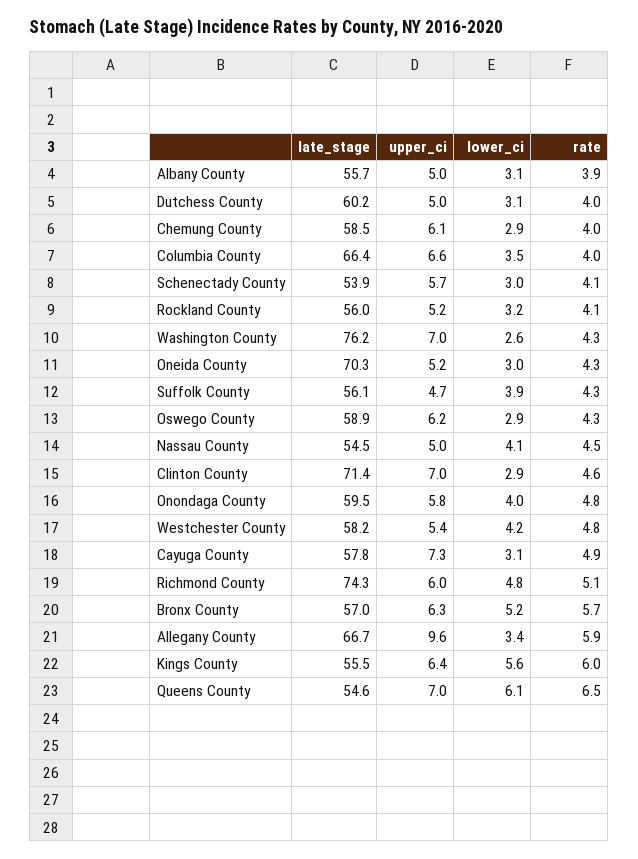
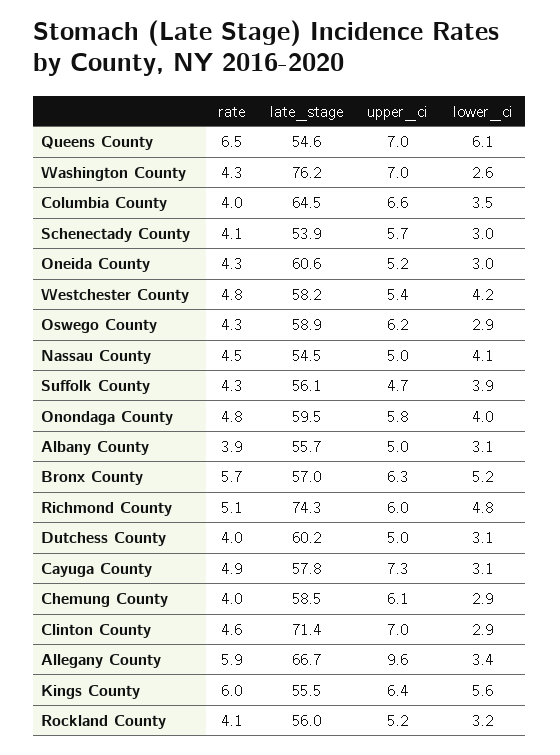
  {
    "late_stage": {
      "Albany County": 55.7,
      "Dutchess County": 60.2,
      "Chemung County": 58.5,
-     "Columbia County": 66.4,
+     "Columbia County": 64.5,
      "Schenectady County": 53.9,
      "Rockland County": 56,
      "Washington County": 76.2,
-     "Oneida County": 70.3,
+     "Oneida County": 60.6,
      "Suffolk County": 56.1,
      "Oswego County": 58.9,
      "Nassau County": 54.5,
      "Clinton County": 71.4,
      "Onondaga County": 59.5,
      "Westchester County": 58.2,
      "Cayuga County": 57.8,
      "Richmond County": 74.3,
      "Bronx County": 57,
      "Allegany County": 66.7,
      "Kings County": 55.5,
      "Queens County": 54.6
    },
    "upper_ci": {
      "Albany County": 5,
      "Dutchess County": 5,
      "Chemung County": 6.1,
      "Columbia County": 6.6,
      "Schenectady County": 5.7,
      "Rockland County": 5.2,
      "Washington County": 7,
      "Oneida County": 5.2,
      "Suffolk County": 4.7,
      "Oswego County": 6.2,
      "Nassau County": 5,
      "Clinton County": 7,
      "Onondaga County": 5.8,
      "Westchester County": 5.4,
      "Cayuga County": 7.3,
      "Richmond County": 6,
      "Bronx County": 6.3,
      "Allegany County": 9.6,
      "Kings County": 6.4,
      "Queens County": 7
    },
    "lower_ci": {
      "Albany County": 3.1,
      "Dutchess County": 3.1,
      "Chemung County": 2.9,
      "Columbia County": 3.5,
      "Schenectady County": 3,
      "Rockland County": 3.2,
      "Washington County": 2.6,
      "Oneida County": 3,
      "Suffolk County": 3.9,
      "Oswego County": 2.9,
      "Nassau County": 4.1,
      "Clinton County": 2.9,
      "Onondaga County": 4,
      "Westchester County": 4.2,
      "Cayuga County": 3.1,
      "Richmond County": 4.8,
      "Bronx County": 5.2,
      "Allegany County": 3.4,
      "Kings County": 5.6,
      "Queens County": 6.1
    },
    "rate": {
      "Albany County": 3.9,
      "Dutchess County": 4,
      "Chemung County": 4,
      "Columbia County": 4,
      "Schenectady County": 4.1,
      "Rockland County": 4.1,
      "Washington County": 4.3,
      "Oneida County": 4.3,
      "Suffolk County": 4.3,
      "Oswego County": 4.3,
      "Nassau County": 4.5,
      "Clinton County": 4.6,
      "Onondaga County": 4.8,
      "Westchester County": 4.8,
      "Cayuga County": 4.9,
      "Richmond County": 5.1,
      "Bronx County": 5.7,
      "Allegany County": 5.9,
      "Kings County": 6,
      "Queens County": 6.5
    }
  }

